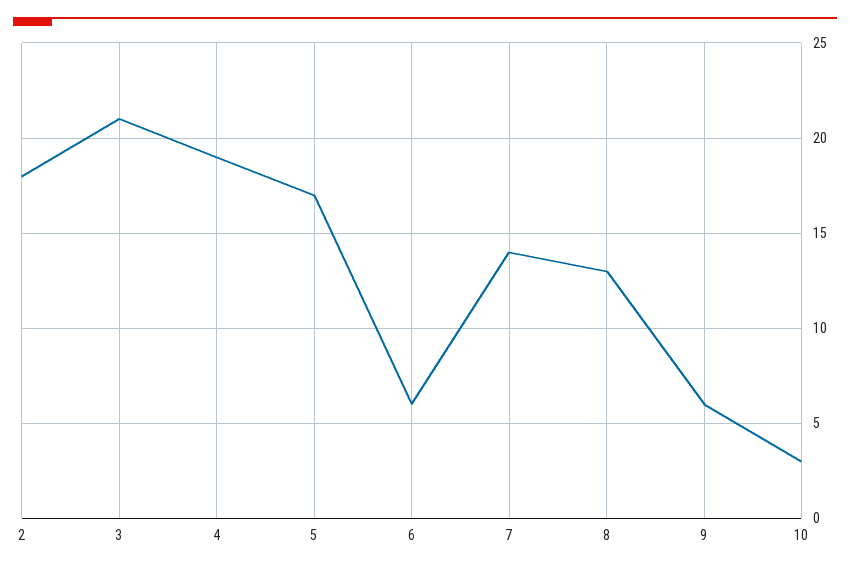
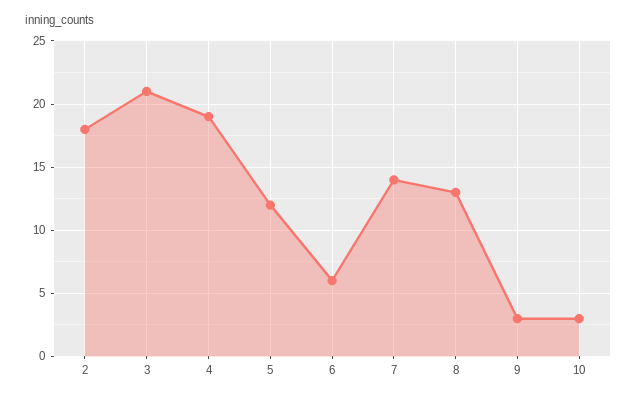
  {
    "2": 18,
    "3": 21,
    "4": 19,
-   "5": 17,
+   "5": 12,
    "6": 6,
    "7": 14,
    "8": 13,
-   "9": 6,
+   "9": 3,
    "10": 3
  }

